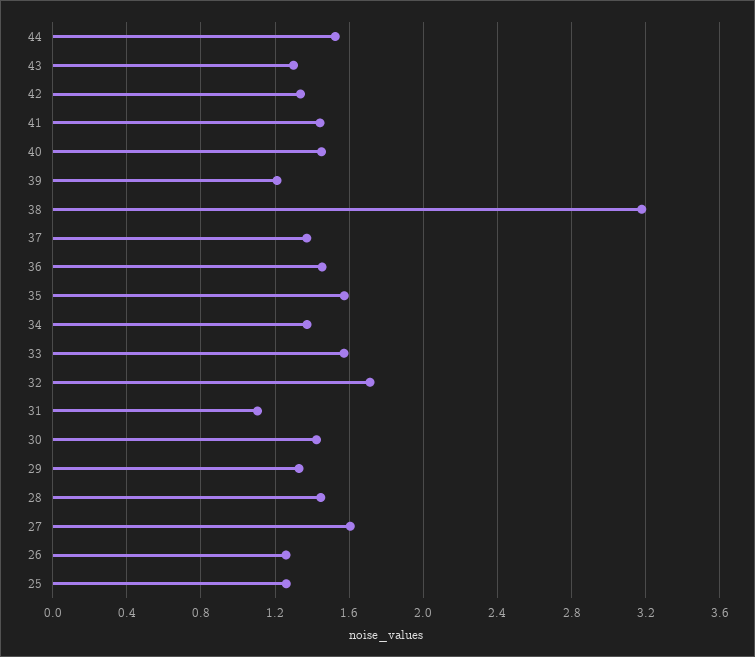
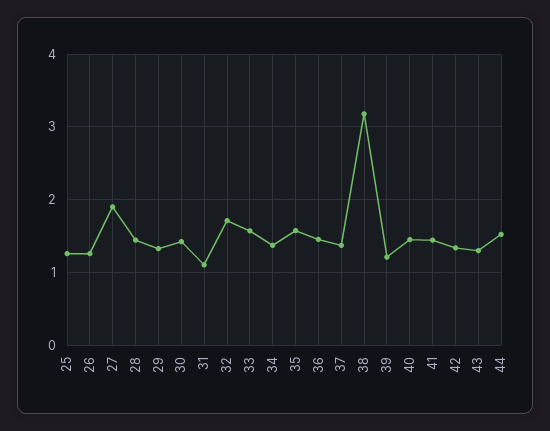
  {
    "44": 1.55,
    "43": 1.3,
    "42": 1.35,
    "41": 1.45,
    "40": 1.45,
    "39": 1.2,
    "38": 3.2,
    "37": 1.35,
    "36": 1.45,
    "35": 1.55,
    "34": 1.35,
    "33": 1.55,
    "32": 1.7,
    "31": 1.1,
    "30": 1.4,
    "29": 1.35,
    "28": 1.45,
-   "27": 1.6,
+   "27": 1.9,
    "26": 1.25,
    "25": 1.25
  }

